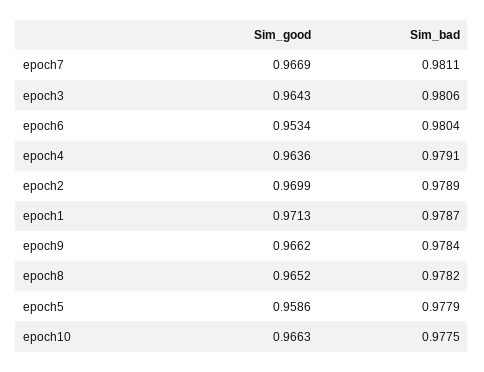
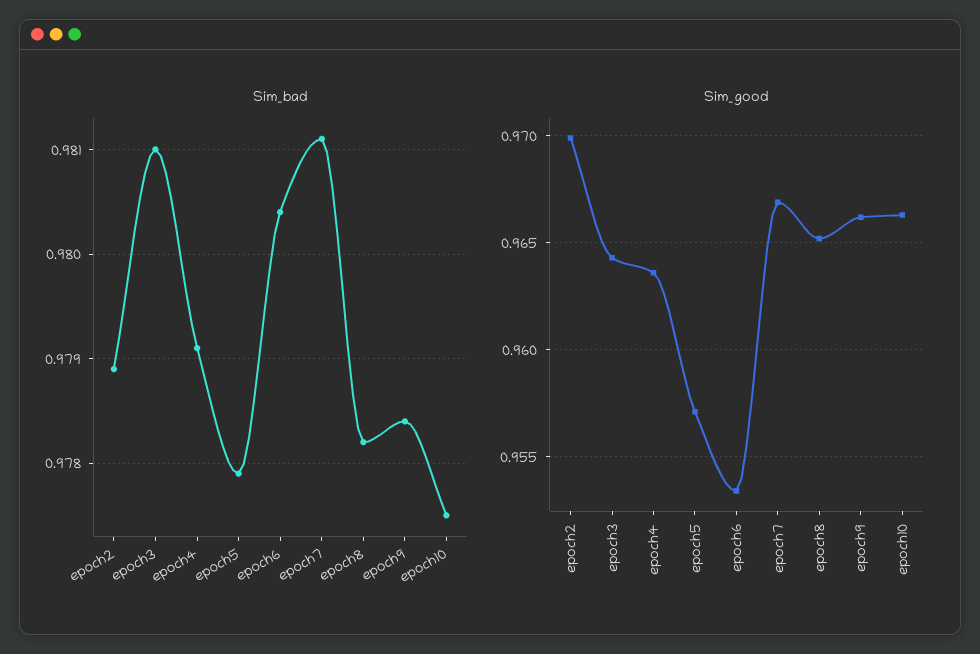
  {
    "Sim_good": {
      "epoch7": 0.9669,
      "epoch3": 0.9643,
      "epoch6": 0.9534,
      "epoch4": 0.9636,
      "epoch2": 0.9699,
-     "epoch1": 0.9713,
      "epoch9": 0.9662,
      "epoch8": 0.9652,
-     "epoch5": 0.9586,
+     "epoch5": 0.957,
      "epoch10": 0.9663
    },
    "Sim_bad": {
      "epoch7": 0.9811,
-     "epoch3": 0.9806,
+     "epoch3": 0.981,
      "epoch6": 0.9804,
      "epoch4": 0.9791,
      "epoch2": 0.9789,
-     "epoch1": 0.9787,
      "epoch9": 0.9784,
      "epoch8": 0.9782,
      "epoch5": 0.9779,
      "epoch10": 0.9775
    }
  }

